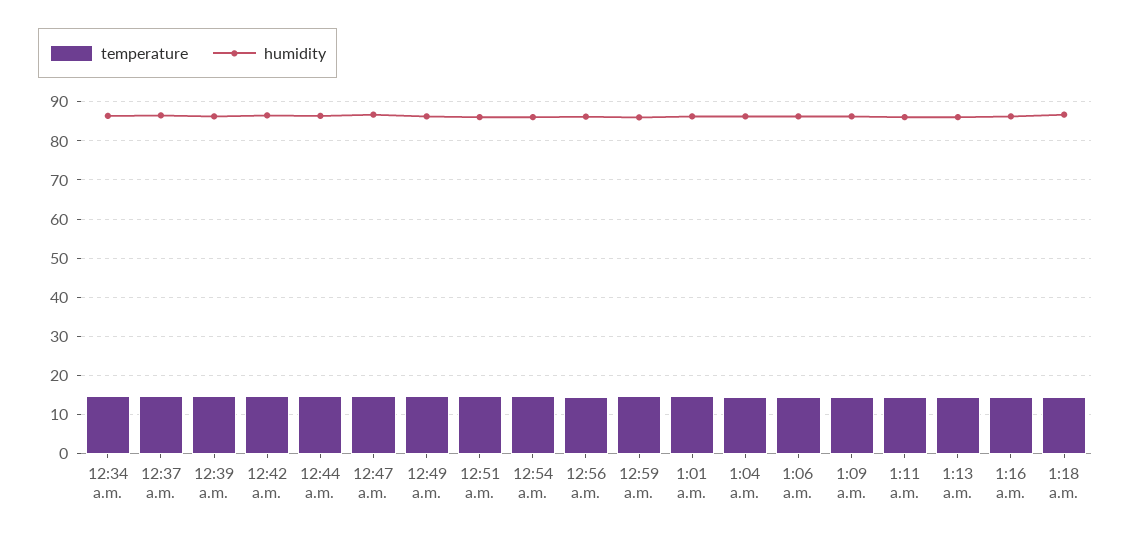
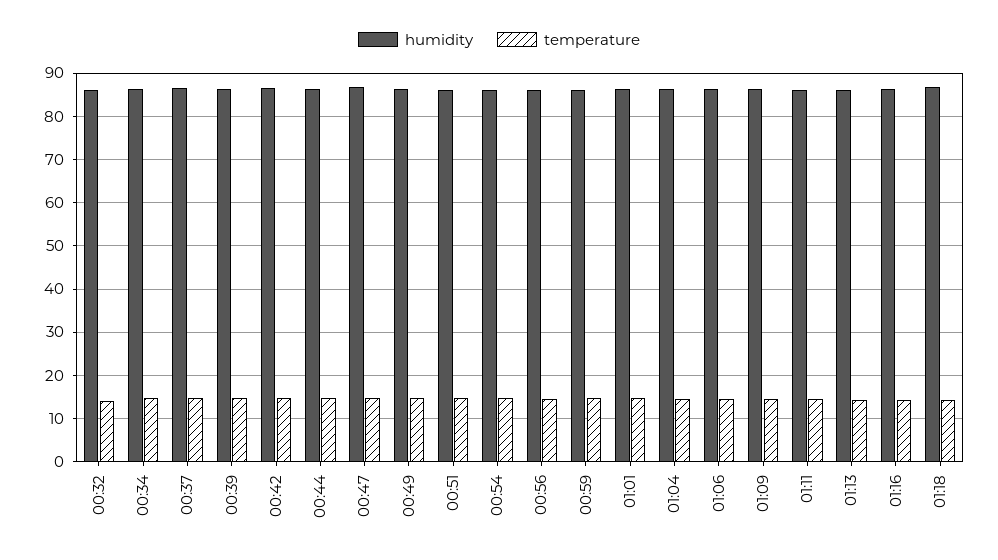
  {
    "temperature": {
      "12:34 a.m.": 14,
      "12:37 a.m.": 14,
      "12:39 a.m.": 14,
      "12:42 a.m.": 14,
      "12:44 a.m.": 14,
      "12:47 a.m.": 14,
      "12:49 a.m.": 14,
      "12:51 a.m.": 14,
      "12:54 a.m.": 14,
      "12:56 a.m.": 14,
      "12:59 a.m.": 14,
      "1:01 a.m.": 14,
      "1:04 a.m.": 14,
      "1:06 a.m.": 14,
      "1:09 a.m.": 14,
      "1:11 a.m.": 14,
      "1:13 a.m.": 14,
      "1:16 a.m.": 14,
-     "1:18 a.m.": 14
+     "1:18 a.m.": 14,
+     "00:32": 14
    },
    "humidity": {
      "12:34 a.m.": 86,
      "12:37 a.m.": 86,
      "12:39 a.m.": 86,
      "12:42 a.m.": 86,
      "12:44 a.m.": 86,
      "12:47 a.m.": 86,
      "12:49 a.m.": 86,
      "12:51 a.m.": 86,
      "12:54 a.m.": 86,
      "12:56 a.m.": 86,
      "12:59 a.m.": 86,
      "1:01 a.m.": 86,
      "1:04 a.m.": 86,
      "1:06 a.m.": 86,
      "1:09 a.m.": 86,
      "1:11 a.m.": 86,
      "1:13 a.m.": 86,
      "1:16 a.m.": 86,
-     "1:18 a.m.": 86
+     "1:18 a.m.": 86,
+     "00:32": 86
    }
  }

